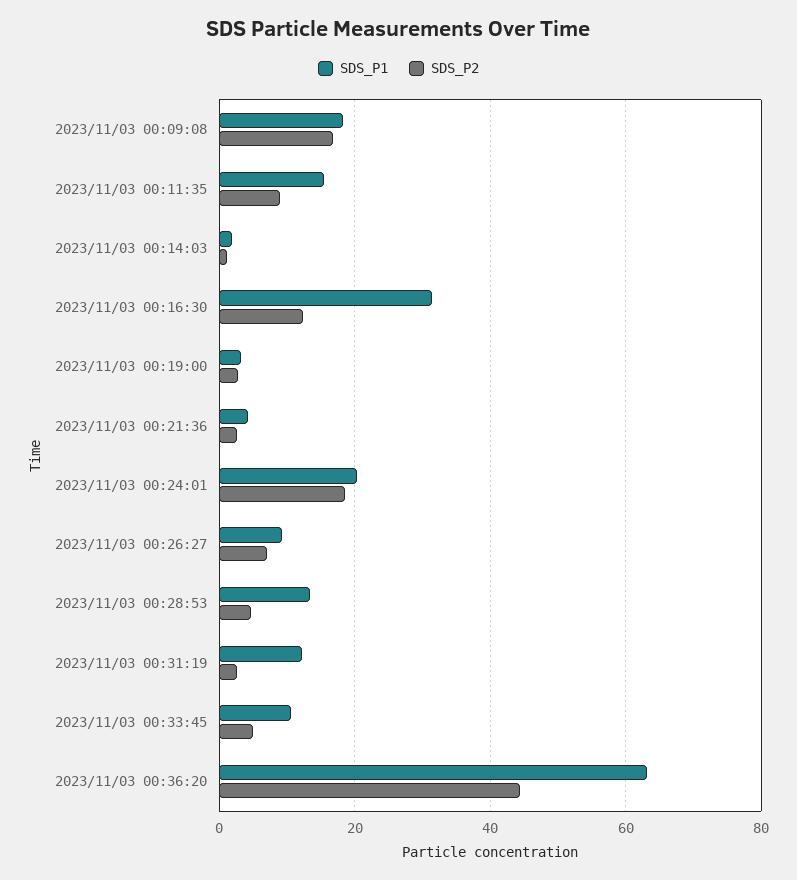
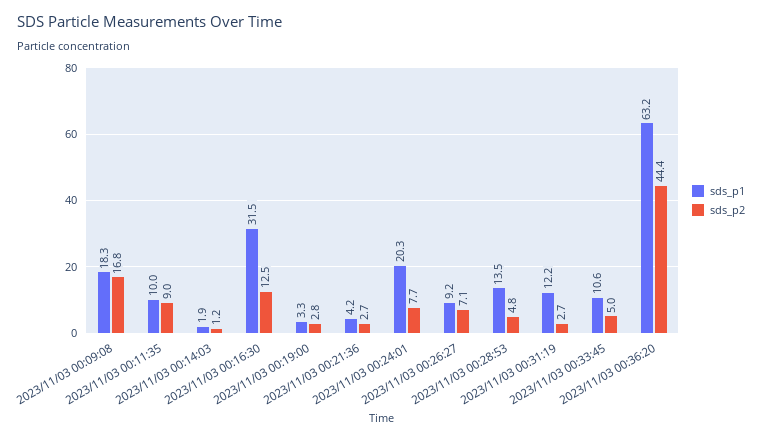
  {
    "SDS_P1": {
      "2023/11/03 00:09:08": 18.3,
-     "2023/11/03 00:11:35": 16,
+     "2023/11/03 00:11:35": 10,
      "2023/11/03 00:14:03": 1.9,
      "2023/11/03 00:16:30": 31.5,
      "2023/11/03 00:19:00": 3.3,
      "2023/11/03 00:21:36": 4.2,
      "2023/11/03 00:24:01": 20.3,
      "2023/11/03 00:26:27": 9.2,
      "2023/11/03 00:28:53": 13.5,
      "2023/11/03 00:31:19": 12.2,
      "2023/11/03 00:33:45": 10.6,
      "2023/11/03 00:36:20": 63.2
    },
    "SDS_P2": {
      "2023/11/03 00:09:08": 16.8,
      "2023/11/03 00:11:35": 9,
      "2023/11/03 00:14:03": 1.2,
      "2023/11/03 00:16:30": 12.5,
      "2023/11/03 00:19:00": 2.8,
      "2023/11/03 00:21:36": 2.7,
-     "2023/11/03 00:24:01": 18,
+     "2023/11/03 00:24:01": 7.7,
      "2023/11/03 00:26:27": 7.1,
      "2023/11/03 00:28:53": 4.8,
      "2023/11/03 00:31:19": 2.7,
      "2023/11/03 00:33:45": 5,
      "2023/11/03 00:36:20": 44.4
    }
  }

